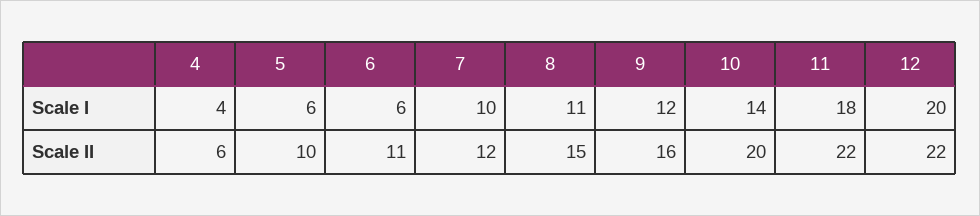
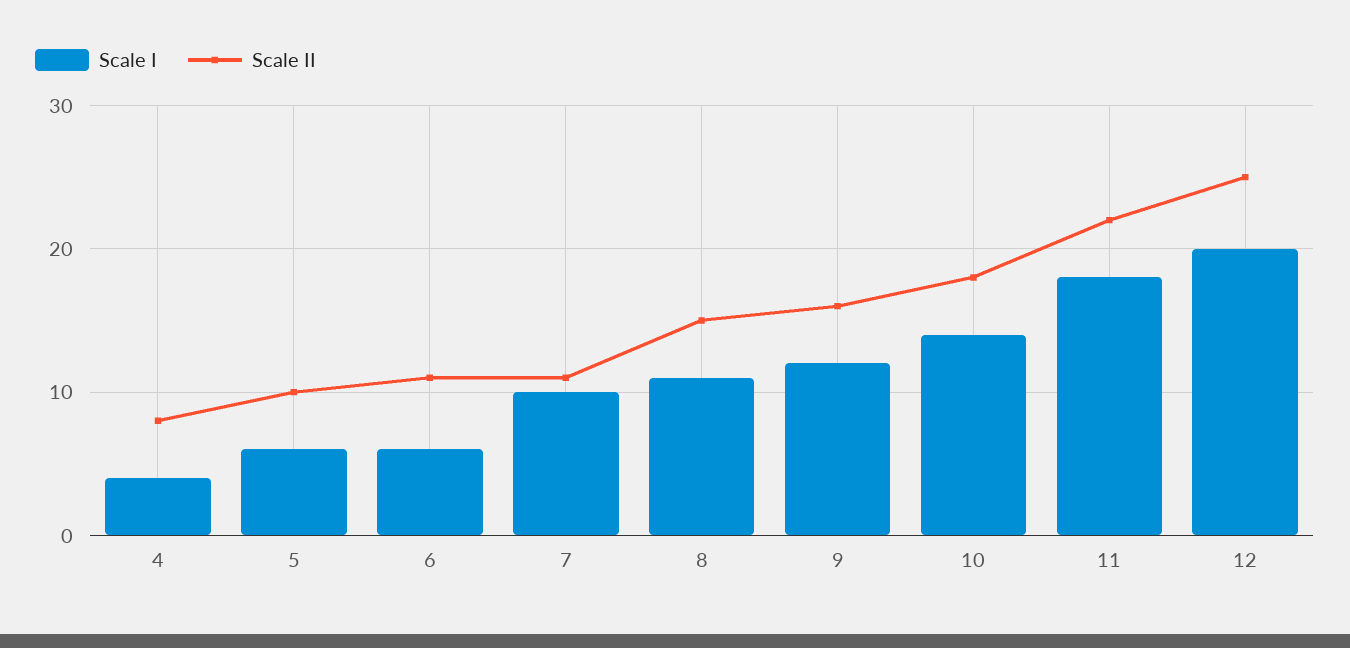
  {
    "Scale I": {
      "4": 4,
      "5": 6,
      "6": 6,
      "7": 10,
      "8": 11,
      "9": 12,
      "10": 14,
      "11": 18,
      "12": 20
    },
    "Scale II": {
-     "4": 6,
+     "4": 8,
      "5": 10,
      "6": 11,
-     "7": 12,
+     "7": 11,
      "8": 15,
      "9": 16,
-     "10": 20,
+     "10": 18,
      "11": 22,
-     "12": 22
+     "12": 25
    }
  }

